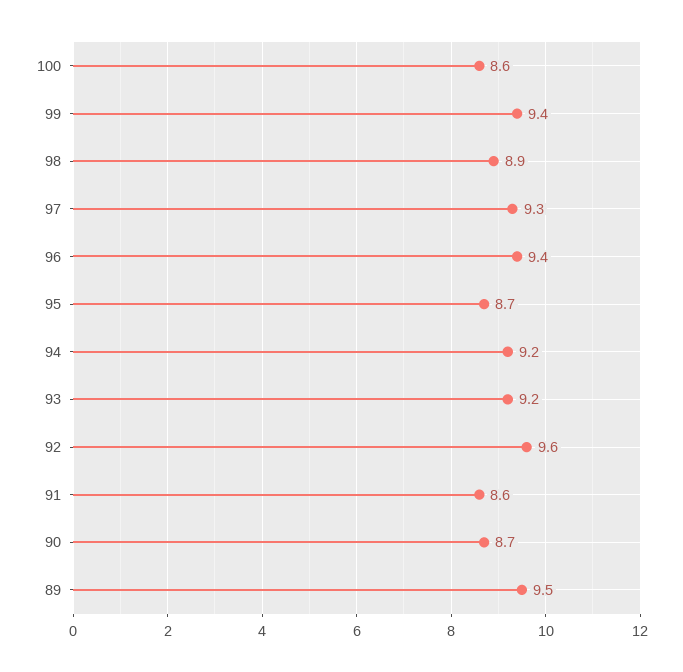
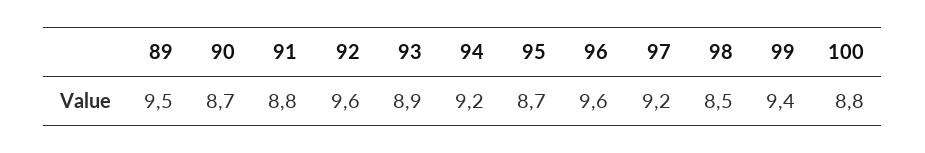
  {
-   "100": 8.6,
+   "100": 8.8,
    "99": 9.4,
-   "98": 8.9,
+   "98": 8.5,
-   "97": 9.3,
+   "97": 9.2,
-   "96": 9.4,
+   "96": 9.6,
    "95": 8.7,
    "94": 9.2,
-   "93": 9.2,
+   "93": 8.9,
    "92": 9.6,
-   "91": 8.6,
+   "91": 8.8,
    "90": 8.7,
    "89": 9.5
  }

